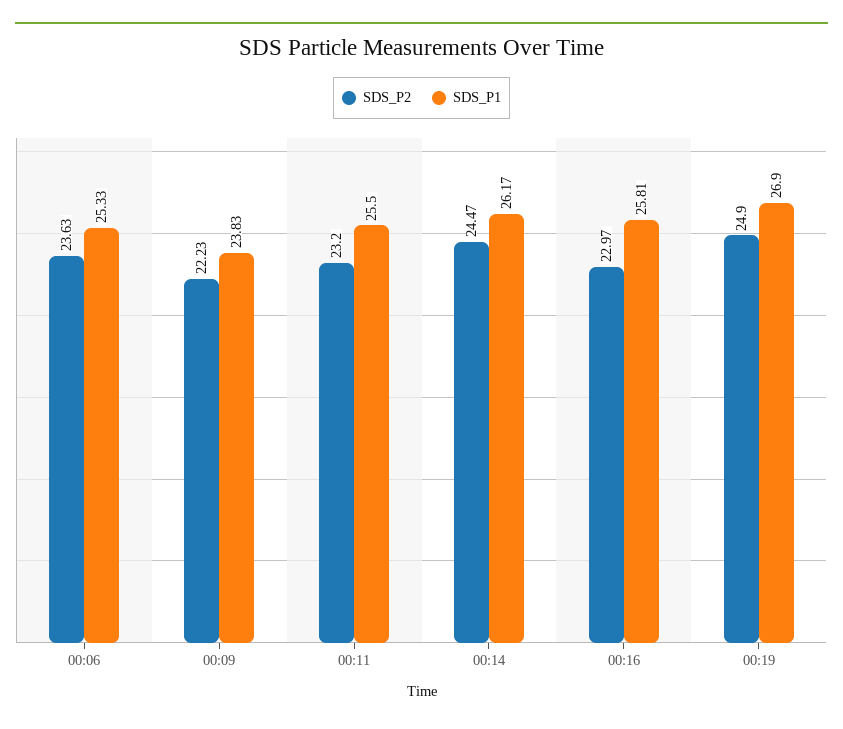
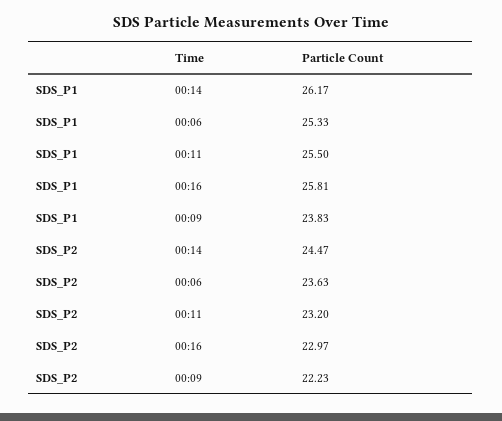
  {
    "SDS_P2": {
      "00:06": 23.63,
      "00:09": 22.23,
      "00:11": 23.2,
      "00:14": 24.47,
-     "00:16": 22.97,
+     "00:16": 22.97
-     "00:19": 24.9
    },
    "SDS_P1": {
      "00:06": 25.33,
      "00:09": 23.83,
      "00:11": 25.5,
      "00:14": 26.17,
-     "00:16": 25.81,
+     "00:16": 25.81
-     "00:19": 26.9
    }
  }

